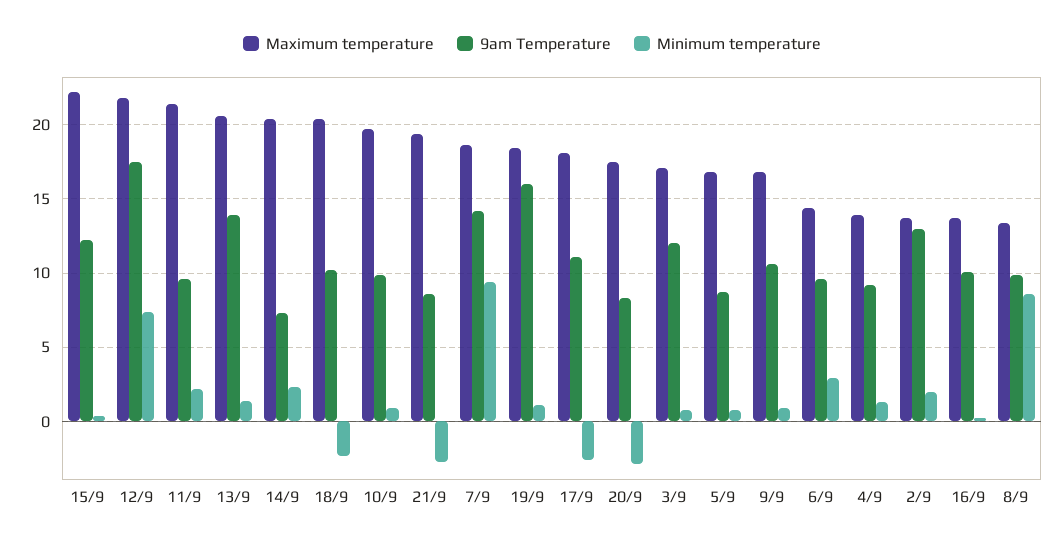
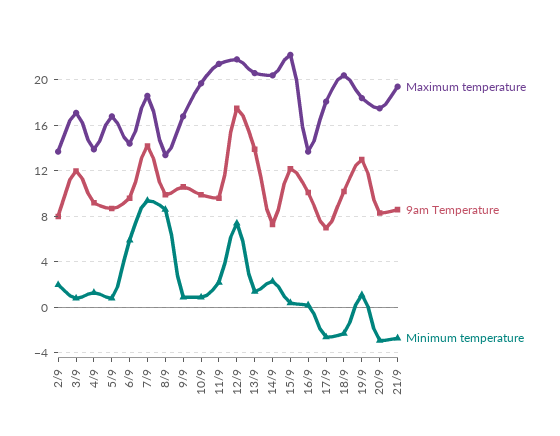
  {
    "Maximum temperature": {
      "15/9": 22,
      "12/9": 22,
      "11/9": 21.5,
      "13/9": 20.5,
      "14/9": 20.5,
      "18/9": 20.5,
      "10/9": 19.5,
      "21/9": 19.5,
      "7/9": 18.5,
      "19/9": 18.5,
      "17/9": 18,
      "20/9": 17.5,
      "3/9": 17,
      "5/9": 17,
      "9/9": 17,
      "6/9": 14.5,
      "4/9": 14,
      "2/9": 13.5,
      "16/9": 13.5,
      "8/9": 13.5
    },
    "9am Temperature": {
      "15/9": 12,
      "12/9": 17.5,
      "11/9": 9.5,
      "13/9": 14,
      "14/9": 7.5,
      "18/9": 10,
      "10/9": 10,
      "21/9": 8.5,
      "7/9": 14,
-     "19/9": 16,
+     "19/9": 13,
-     "17/9": 11,
+     "17/9": 7,
      "20/9": 8.5,
      "3/9": 12,
      "5/9": 8.5,
      "9/9": 10.5,
      "6/9": 9.5,
      "4/9": 9,
-     "2/9": 13,
+     "2/9": 8,
      "16/9": 10,
      "8/9": 10
    },
    "Minimum temperature": {
      "15/9": 0.5,
      "12/9": 7.5,
      "11/9": 2,
      "13/9": 1.5,
      "14/9": 2.5,
      "18/9": -2.5,
      "10/9": 1,
      "21/9": -2.5,
      "7/9": 9.5,
      "19/9": 1,
      "17/9": -2.5,
      "20/9": -3,
      "3/9": 1,
      "5/9": 1,
      "9/9": 1,
-     "6/9": 3,
+     "6/9": 6,
      "4/9": 1.5,
      "2/9": 2,
      "16/9": 0,
      "8/9": 8.5
    }
  }

